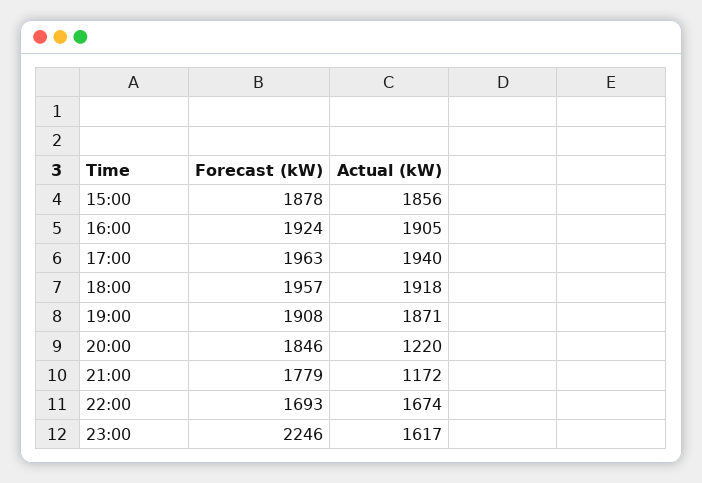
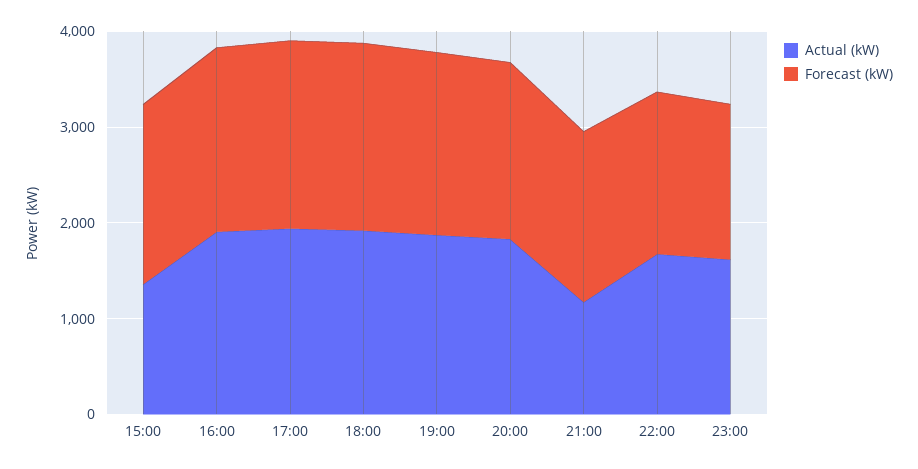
  {
    "Forecast (kW)": {
      "15:00": 1878,
      "16:00": 1924,
      "17:00": 1963,
      "18:00": 1957,
      "19:00": 1908,
      "20:00": 1846,
      "21:00": 1779,
      "22:00": 1693,
-     "23:00": 2246
+     "23:00": 1600
    },
    "Actual (kW)": {
-     "15:00": 1856,
+     "15:00": 1400,
      "16:00": 1905,
      "17:00": 1940,
      "18:00": 1918,
      "19:00": 1871,
-     "20:00": 1220,
+     "20:00": 1800,
      "21:00": 1172,
      "22:00": 1674,
      "23:00": 1617
    }
  }

